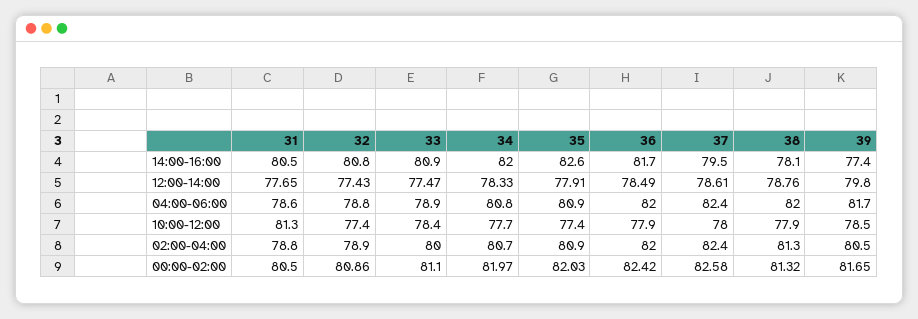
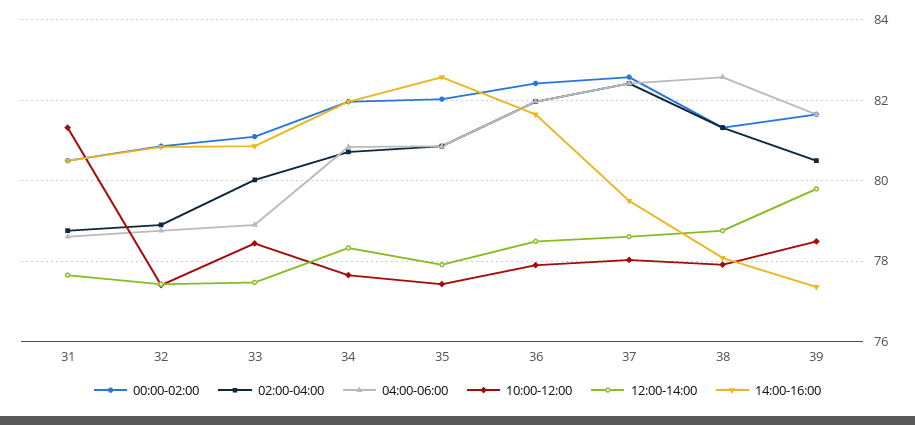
  {
    "14:00-16:00": {
      "31": 80.5,
      "32": 80.8,
      "33": 80.9,
      "34": 82,
      "35": 82.6,
      "36": 81.7,
      "37": 79.5,
      "38": 78.1,
      "39": 77.4
    },
    "12:00-14:00": {
      "31": 77.65,
      "32": 77.43,
      "33": 77.47,
      "34": 78.33,
      "35": 77.91,
      "36": 78.49,
      "37": 78.61,
      "38": 78.76,
      "39": 79.8
    },
    "04:00-06:00": {
      "31": 78.6,
      "32": 78.8,
      "33": 78.9,
      "34": 80.8,
      "35": 80.9,
      "36": 82,
      "37": 82.4,
-     "38": 82,
+     "38": 82.6,
      "39": 81.7
    },
    "10:00-12:00": {
      "31": 81.3,
      "32": 77.4,
      "33": 78.4,
      "34": 77.7,
      "35": 77.4,
      "36": 77.9,
      "37": 78,
      "38": 77.9,
      "39": 78.5
    },
    "02:00-04:00": {
      "31": 78.8,
      "32": 78.9,
      "33": 80,
      "34": 80.7,
      "35": 80.9,
      "36": 82,
      "37": 82.4,
      "38": 81.3,
      "39": 80.5
    },
    "00:00-02:00": {
      "31": 80.5,
      "32": 80.86,
      "33": 81.1,
      "34": 81.97,
      "35": 82.03,
      "36": 82.42,
      "37": 82.58,
      "38": 81.32,
      "39": 81.65
    }
  }

